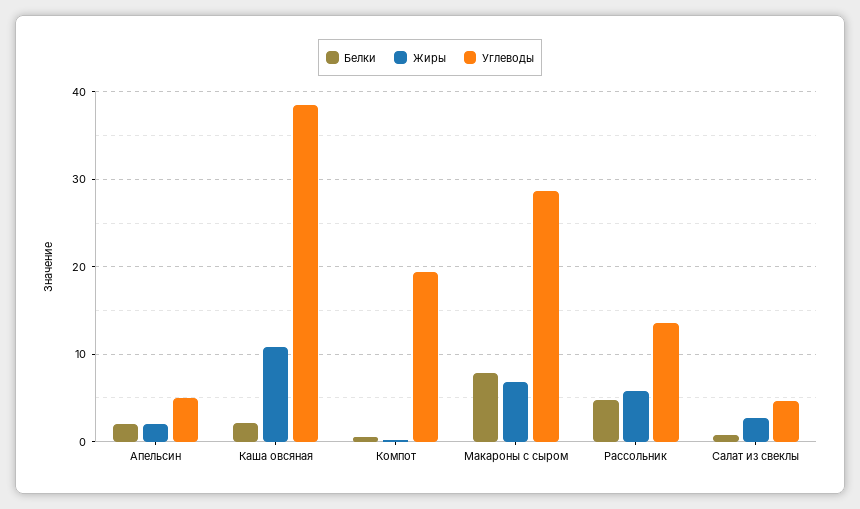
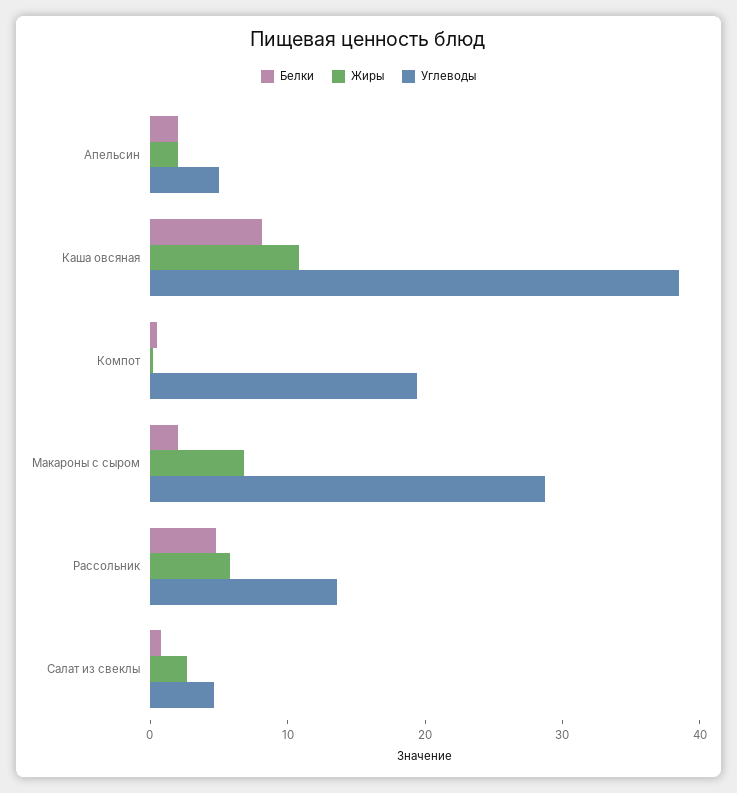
  {
    "Белки": {
      "Апельсин": 2,
-     "Каша овсяная": 2,
+     "Каша овсяная": 8,
      "Компот": 1,
-     "Макароны с сыром": 8,
+     "Макароны с сыром": 2,
      "Рассольник": 5,
      "Салат из свеклы": 1
    },
    "Жиры": {
      "Апельсин": 2,
      "Каша овсяная": 11,
      "Компот": 0,
      "Макароны с сыром": 7,
      "Рассольник": 6,
      "Салат из свеклы": 3
    },
    "Углеводы": {
      "Апельсин": 5,
      "Каша овсяная": 39,
      "Компот": 19,
      "Макароны с сыром": 29,
      "Рассольник": 14,
      "Салат из свеклы": 5
    }
  }

